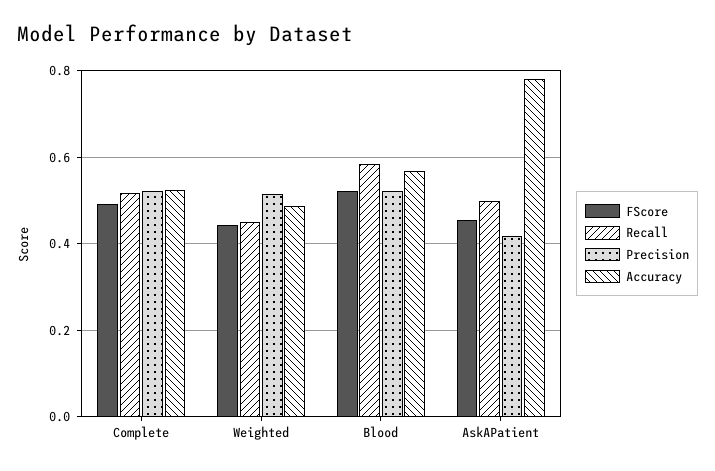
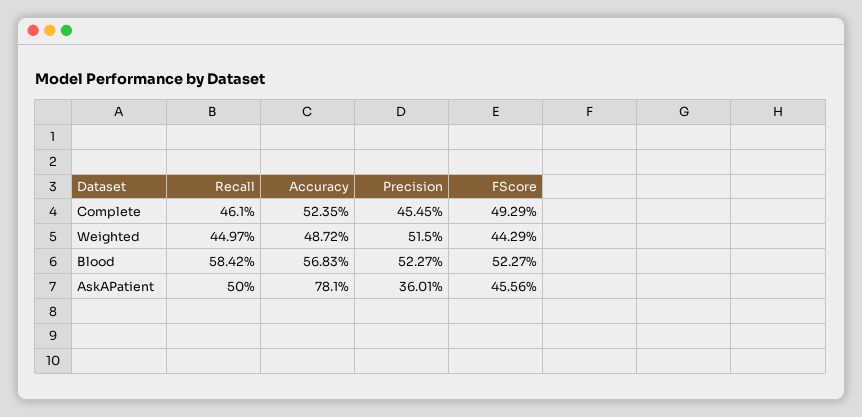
  {
    "FScore": {
      "Complete": 0.4929,
      "Weighted": 0.4429,
      "Blood": 0.5227,
      "AskAPatient": 0.4556
    },
    "Recall": {
-     "Complete": 0.52,
+     "Complete": 0.461,
      "Weighted": 0.4497,
      "Blood": 0.5842,
      "AskAPatient": 0.5
    },
    "Precision": {
-     "Complete": 0.52,
+     "Complete": 0.4545,
      "Weighted": 0.515,
      "Blood": 0.5227,
-     "AskAPatient": 0.42
+     "AskAPatient": 0.3601
    },
    "Accuracy": {
      "Complete": 0.5235,
      "Weighted": 0.4872,
      "Blood": 0.5683,
      "AskAPatient": 0.781
    }
  }

